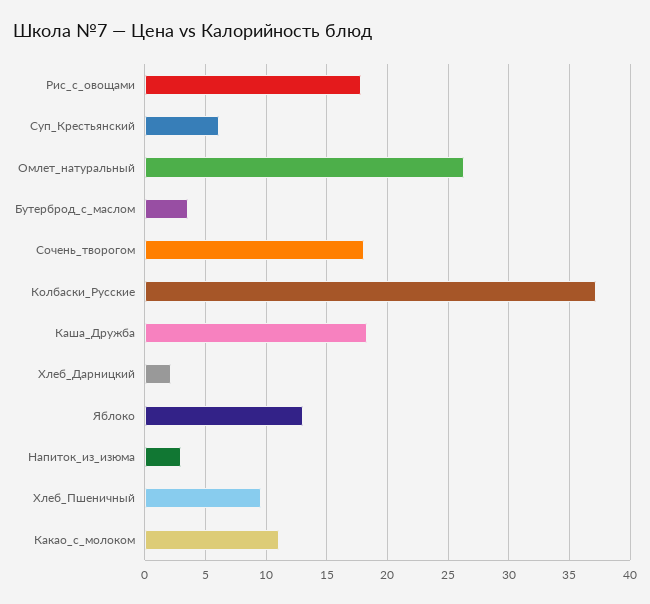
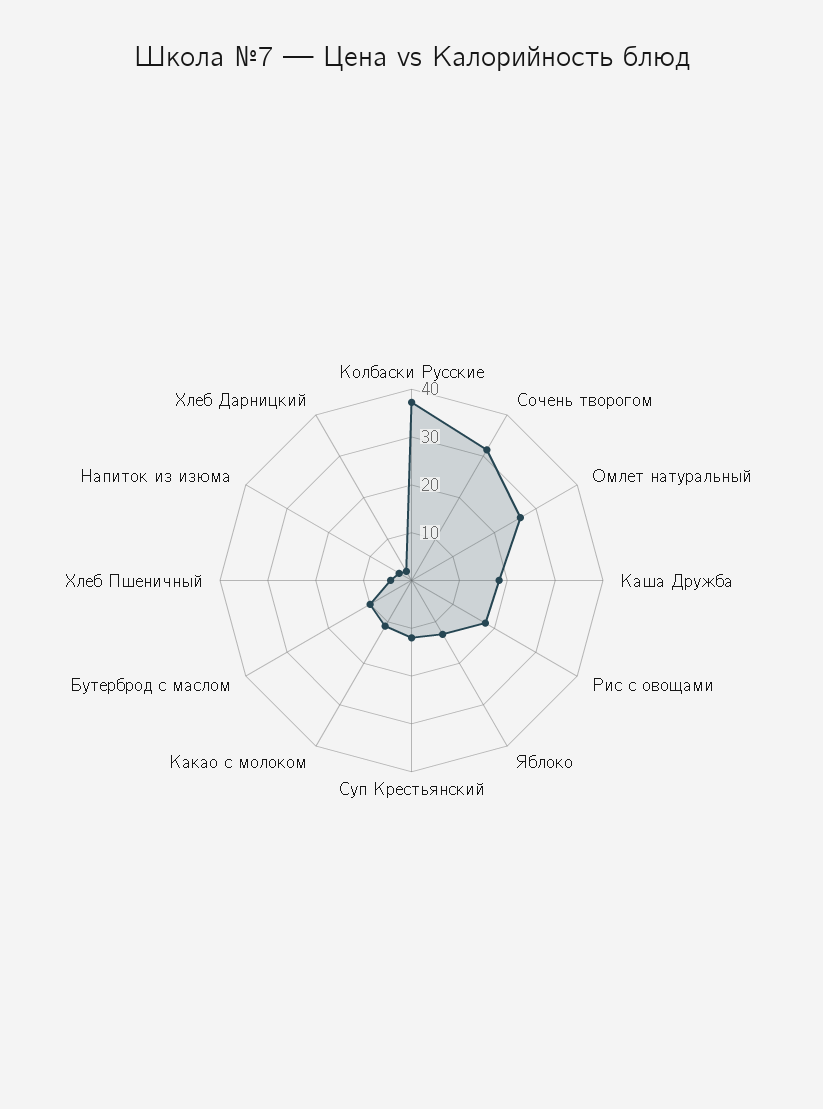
  {
    "Рис_с_овощами": 18,
-   "Суп_Крестьянский": 6,
+   "Суп_Крестьянский": 12,
    "Омлет_натуральный": 26.5,
-   "Бутерброд_с_маслом": 3.5,
+   "Бутерброд_с_маслом": 10,
-   "Сочень_творогом": 18,
+   "Сочень_творогом": 32,
    "Колбаски_Русские": 37,
    "Каша_Дружба": 18.5,
    "Хлеб_Дарницкий": 2,
    "Яблоко": 13,
    "Напиток_из_изюма": 3,
-   "Хлеб_Пшеничный": 9.5,
+   "Хлеб_Пшеничный": 4,
    "Какао_с_молоком": 11
  }

